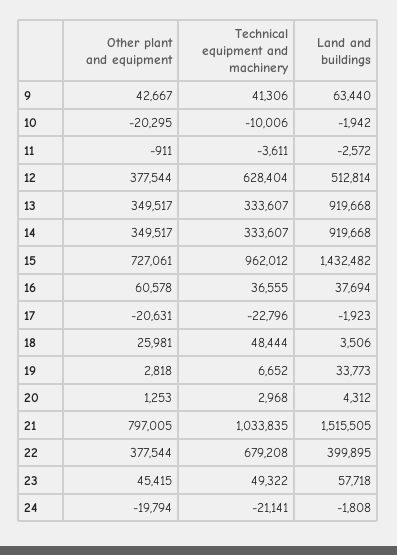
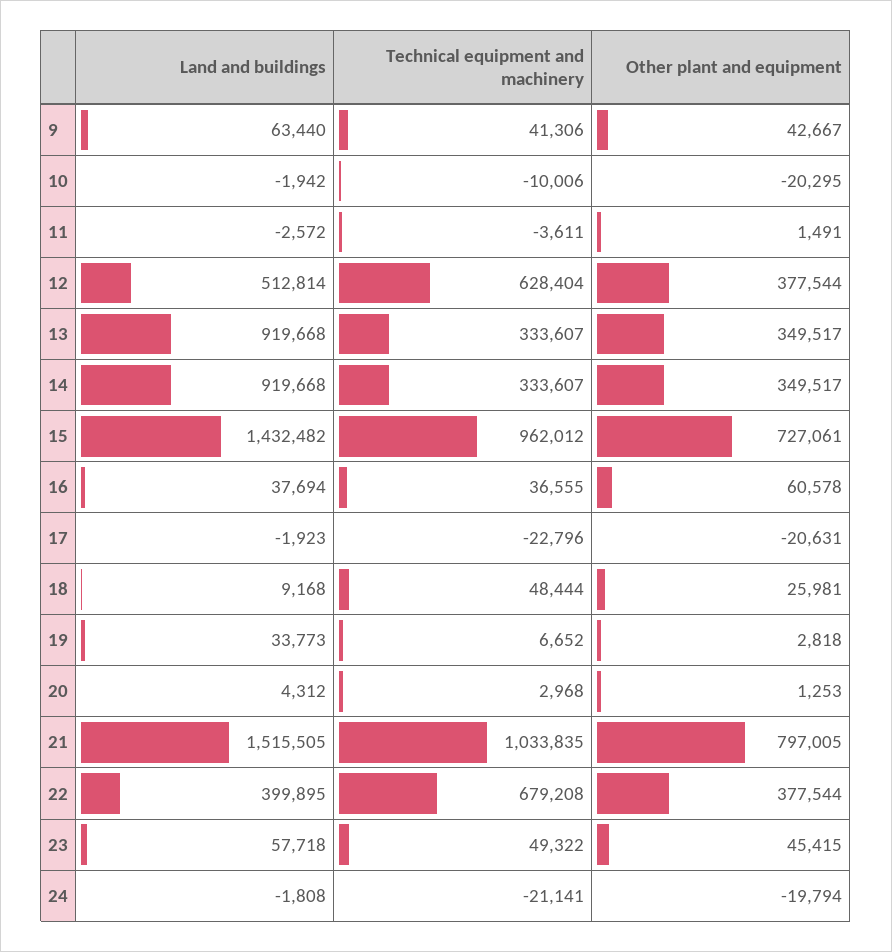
  {
    "Other plant and equipment": {
      "9": 42667,
      "10": -20295,
-     "11": -911,
+     "11": 1491,
      "12": 377544,
      "13": 349517,
      "14": 349517,
      "15": 727061,
      "16": 60578,
      "17": -20631,
      "18": 25981,
      "19": 2818,
      "20": 1253,
      "21": 797005,
      "22": 377544,
      "23": 45415,
      "24": -19794
    },
    "Technical equipment and machinery": {
      "9": 41306,
      "10": -10006,
      "11": -3611,
      "12": 628404,
      "13": 333607,
      "14": 333607,
      "15": 962012,
      "16": 36555,
      "17": -22796,
      "18": 48444,
      "19": 6652,
      "20": 2968,
      "21": 1033835,
      "22": 679208,
      "23": 49322,
      "24": -21141
    },
    "Land and buildings": {
      "9": 63440,
      "10": -1942,
      "11": -2572,
      "12": 512814,
      "13": 919668,
      "14": 919668,
      "15": 1432482,
      "16": 37694,
      "17": -1923,
-     "18": 3506,
+     "18": 9168,
      "19": 33773,
      "20": 4312,
      "21": 1515505,
      "22": 399895,
      "23": 57718,
      "24": -1808
    }
  }

